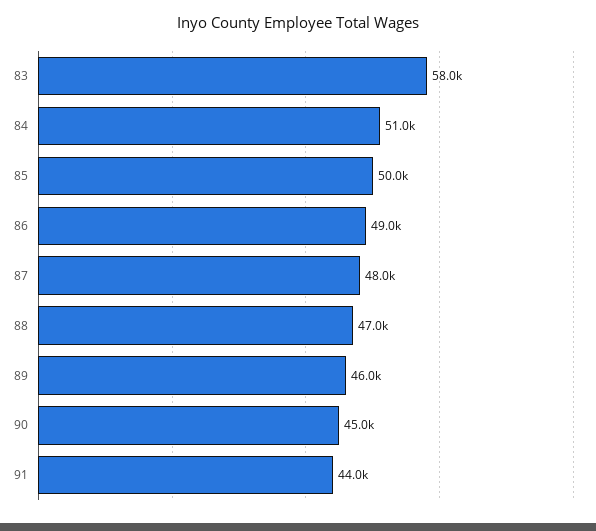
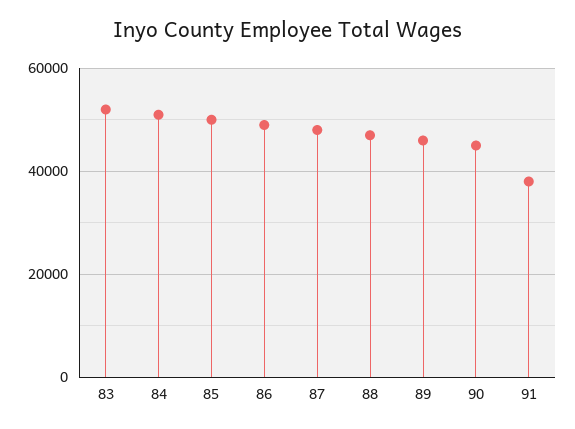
  {
-   "83": 58000,
+   "83": 52000,
    "84": 51000,
    "85": 50000,
    "86": 49000,
    "87": 48000,
    "88": 47000,
    "89": 46000,
    "90": 45000,
-   "91": 44000
+   "91": 38000
  }

